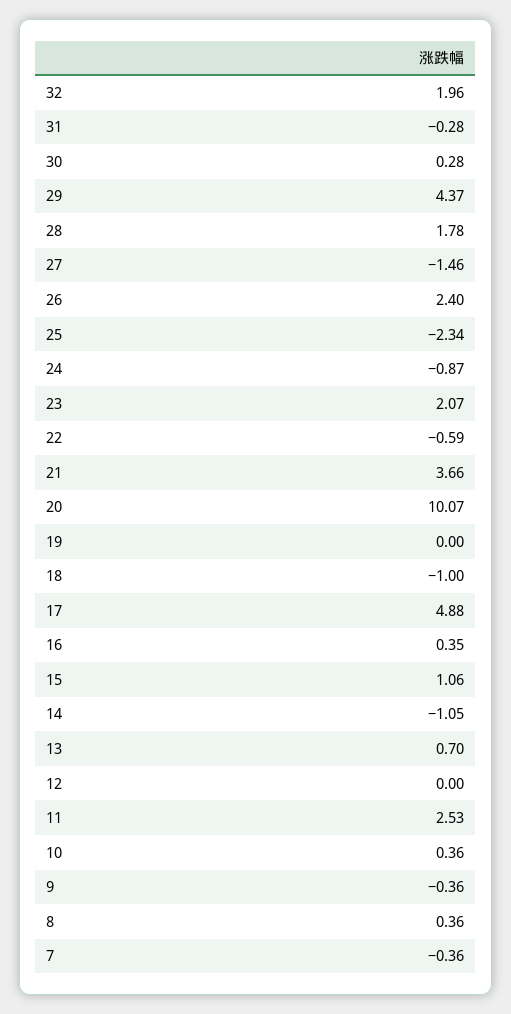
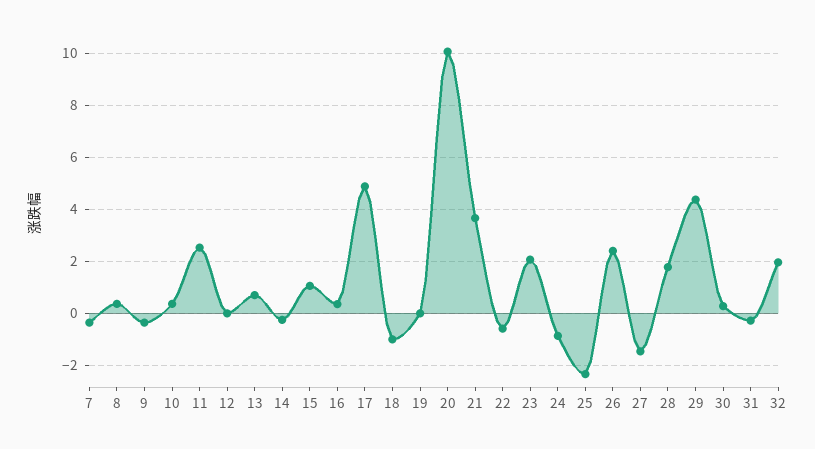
  {
    "32": 1.96,
    "31": -0.28,
    "30": 0.28,
    "29": 4.37,
    "28": 1.78,
    "27": -1.46,
    "26": 2.4,
    "25": -2.34,
    "24": -0.87,
    "23": 2.07,
    "22": -0.59,
    "21": 3.66,
    "20": 10.07,
    "19": 0,
    "18": -1,
    "17": 4.88,
    "16": 0.35,
    "15": 1.06,
-   "14": -1.05,
+   "14": -0.25,
    "13": 0.7,
    "12": 0,
    "11": 2.53,
    "10": 0.36,
    "9": -0.36,
    "8": 0.36,
    "7": -0.36
  }

